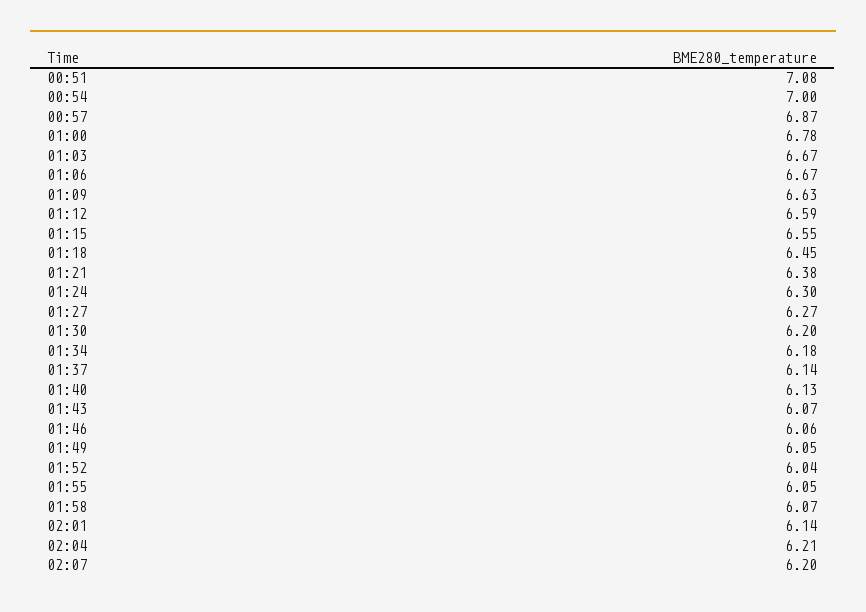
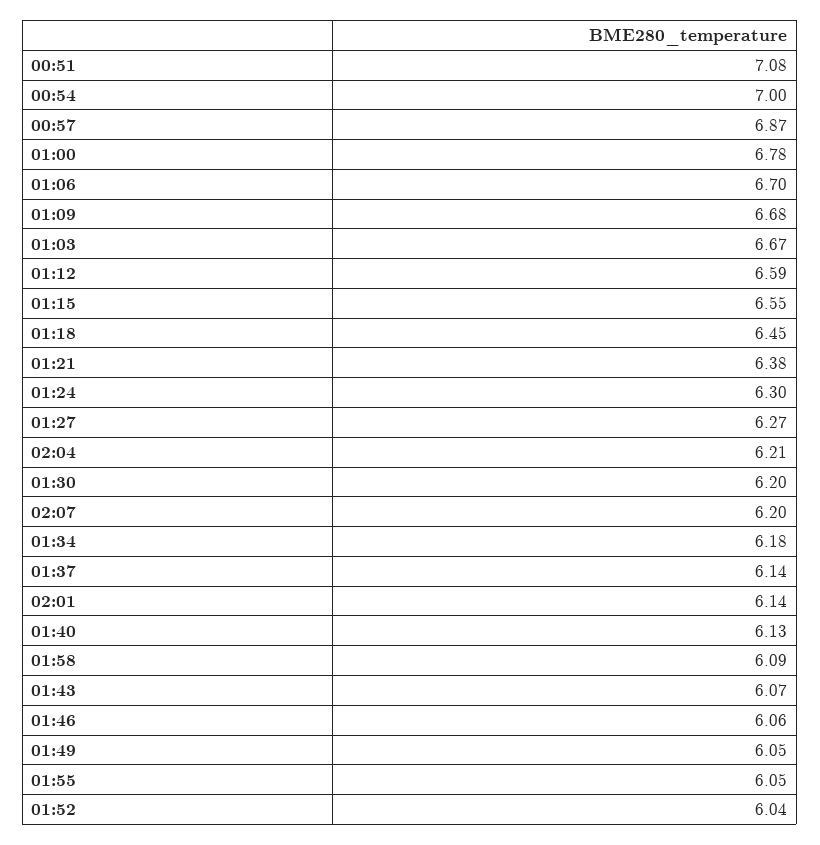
  {
    "00:51": 7.08,
    "00:54": 7,
    "00:57": 6.87,
    "01:00": 6.78,
    "01:03": 6.67,
-   "01:06": 6.67,
+   "01:06": 6.7,
-   "01:09": 6.63,
+   "01:09": 6.68,
    "01:12": 6.59,
    "01:15": 6.55,
    "01:18": 6.45,
    "01:21": 6.38,
    "01:24": 6.3,
    "01:27": 6.27,
    "01:30": 6.2,
    "01:34": 6.18,
    "01:37": 6.14,
    "01:40": 6.13,
    "01:43": 6.07,
    "01:46": 6.06,
    "01:49": 6.05,
    "01:52": 6.04,
    "01:55": 6.05,
-   "01:58": 6.07,
+   "01:58": 6.09,
    "02:01": 6.14,
    "02:04": 6.21,
    "02:07": 6.2
  }

